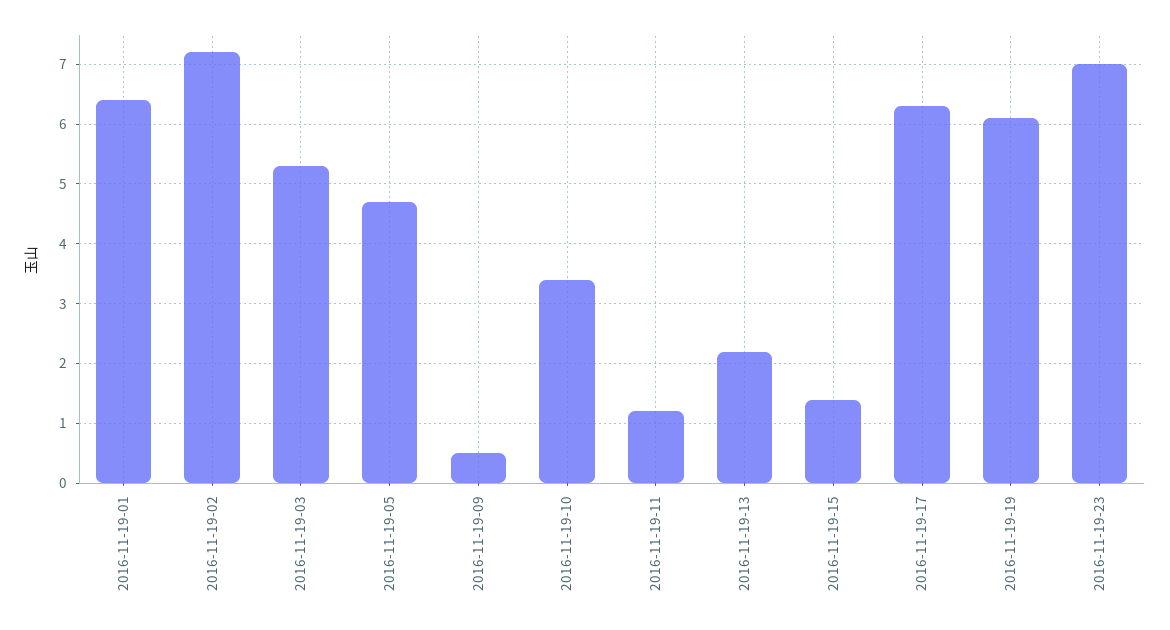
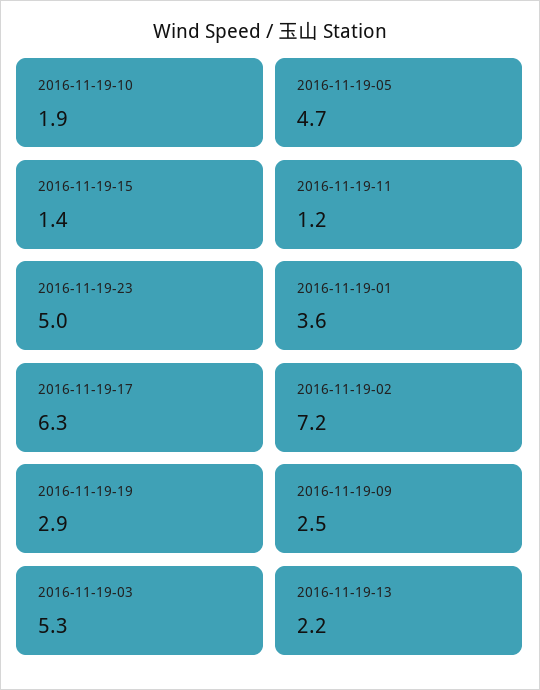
  {
-   "2016-11-19-01": 6.5,
+   "2016-11-19-01": 3.6,
    "2016-11-19-02": 7.2,
    "2016-11-19-03": 5.3,
    "2016-11-19-05": 4.7,
-   "2016-11-19-09": 0.5,
+   "2016-11-19-09": 2.5,
-   "2016-11-19-10": 3.5,
+   "2016-11-19-10": 1.9,
    "2016-11-19-11": 1.2,
    "2016-11-19-13": 2.2,
    "2016-11-19-15": 1.4,
    "2016-11-19-17": 6.3,
-   "2016-11-19-19": 6,
+   "2016-11-19-19": 2.9,
-   "2016-11-19-23": 7
+   "2016-11-19-23": 5
  }

